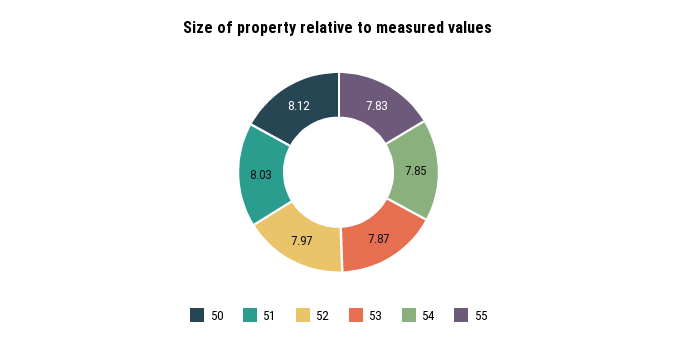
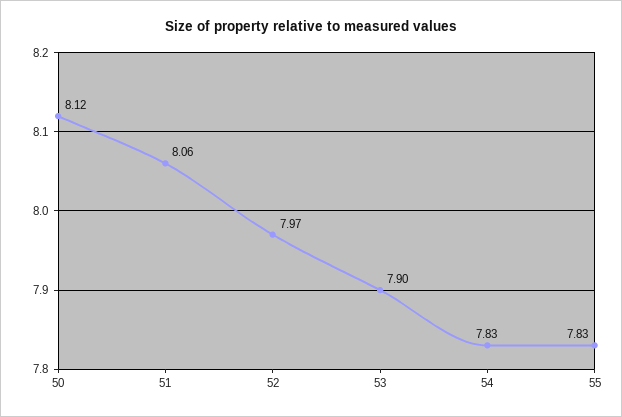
  {
    "50": 8.12,
-   "51": 8.03,
+   "51": 8.06,
    "52": 7.97,
-   "53": 7.87,
+   "53": 7.9,
-   "54": 7.85,
+   "54": 7.83,
    "55": 7.83
  }

